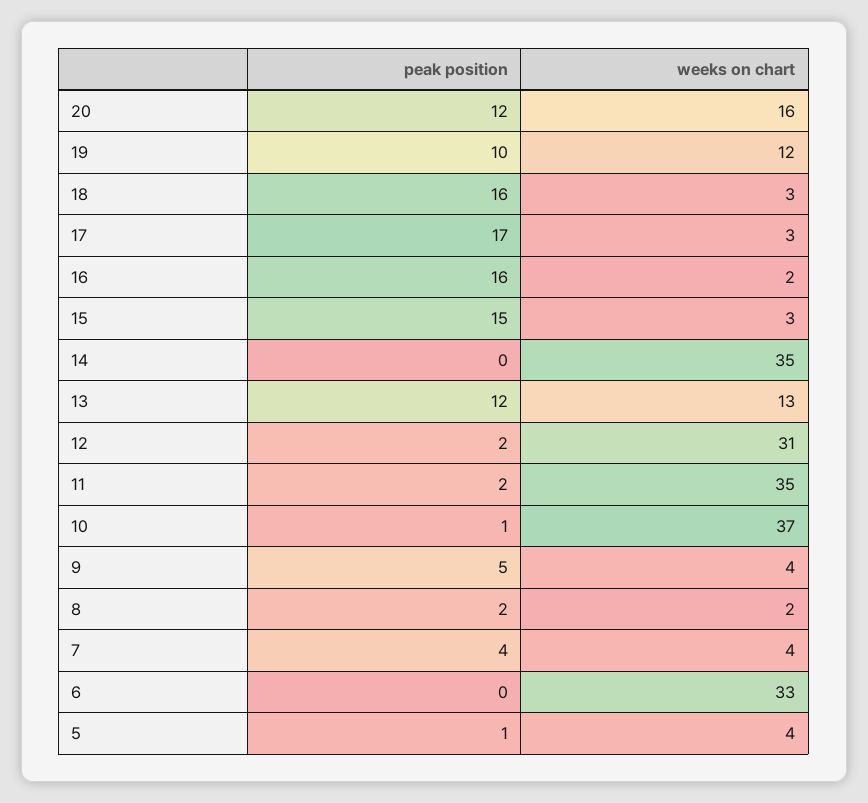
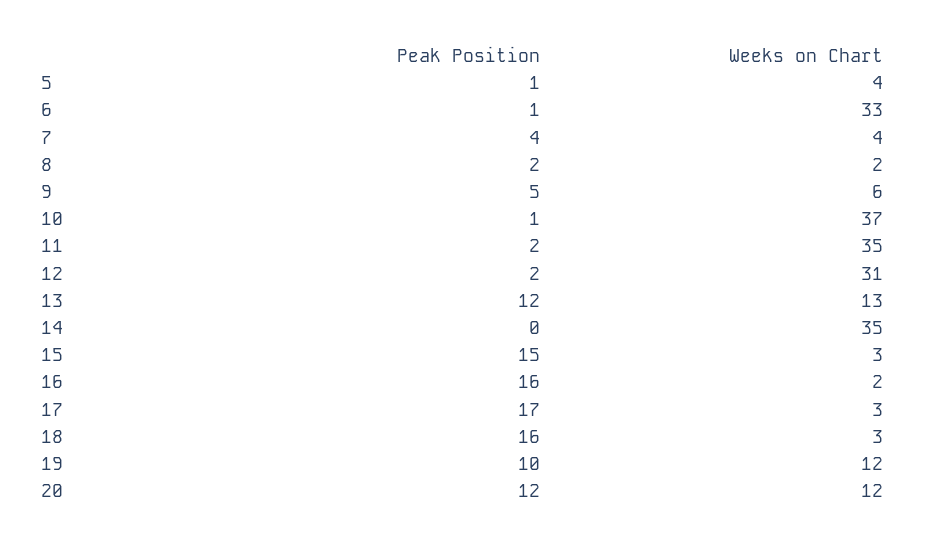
  {
    "peak position": {
      "20": 12,
      "19": 10,
      "18": 16,
      "17": 17,
      "16": 16,
      "15": 15,
      "14": 0,
      "13": 12,
      "12": 2,
      "11": 2,
      "10": 1,
      "9": 5,
      "8": 2,
      "7": 4,
-     "6": 0,
+     "6": 1,
      "5": 1
    },
    "weeks on chart": {
-     "20": 16,
+     "20": 12,
      "19": 12,
      "18": 3,
      "17": 3,
      "16": 2,
      "15": 3,
      "14": 35,
      "13": 13,
      "12": 31,
      "11": 35,
      "10": 37,
-     "9": 4,
+     "9": 6,
      "8": 2,
      "7": 4,
      "6": 33,
      "5": 4
    }
  }

